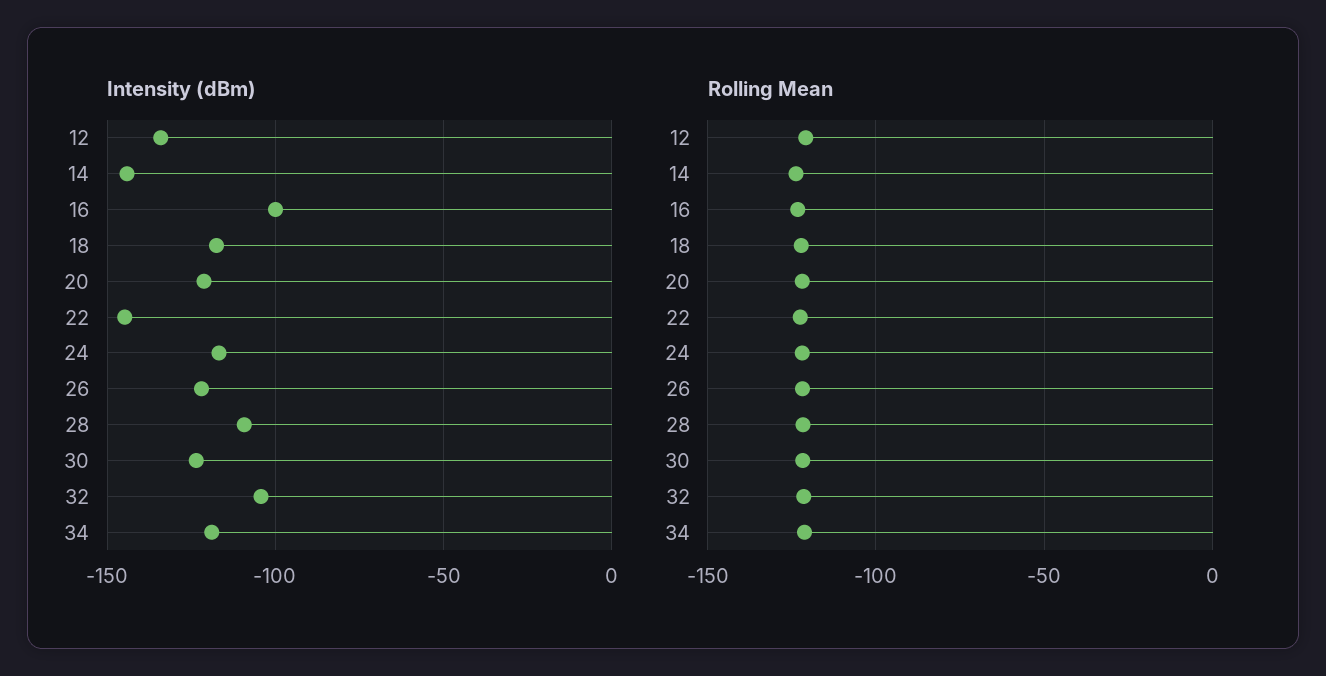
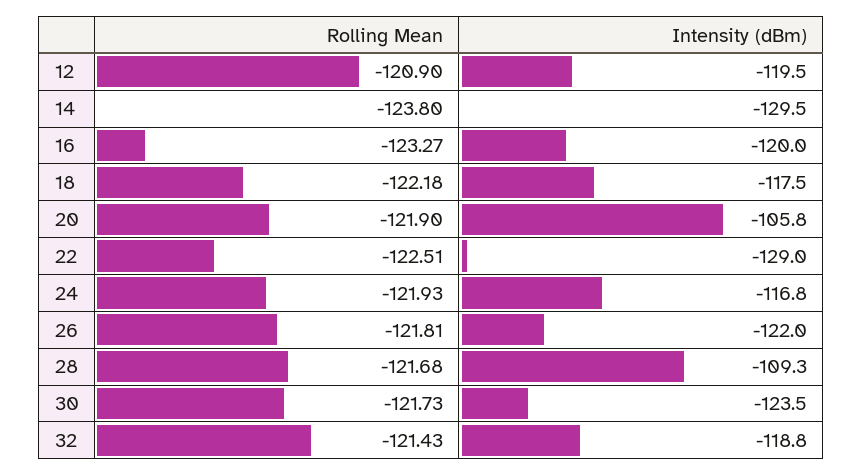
  {
    "Intensity (dBm)": {
-     "12": -135,
+     "12": -119.5,
-     "14": -145,
+     "14": -129.5,
-     "16": -100,
+     "16": -120,
      "18": -117.5,
-     "20": -120,
+     "20": -105.8,
-     "22": -145,
+     "22": -129,
      "24": -116.8,
      "26": -122,
      "28": -109.3,
      "30": -123.5,
-     "32": -105,
+     "32": -118.8
-     "34": -120
    },
    "Rolling Mean": {
      "12": -120.9,
      "14": -123.8,
      "16": -123.27,
      "18": -122.18,
      "20": -121.9,
      "22": -122.51,
      "24": -121.93,
      "26": -121.81,
      "28": -121.68,
      "30": -121.73,
-     "32": -121.43,
+     "32": -121.43
-     "34": -120
    }
  }

